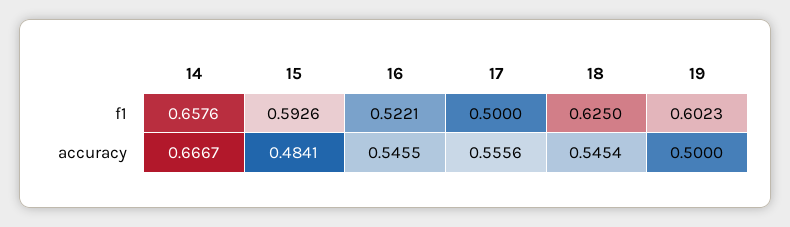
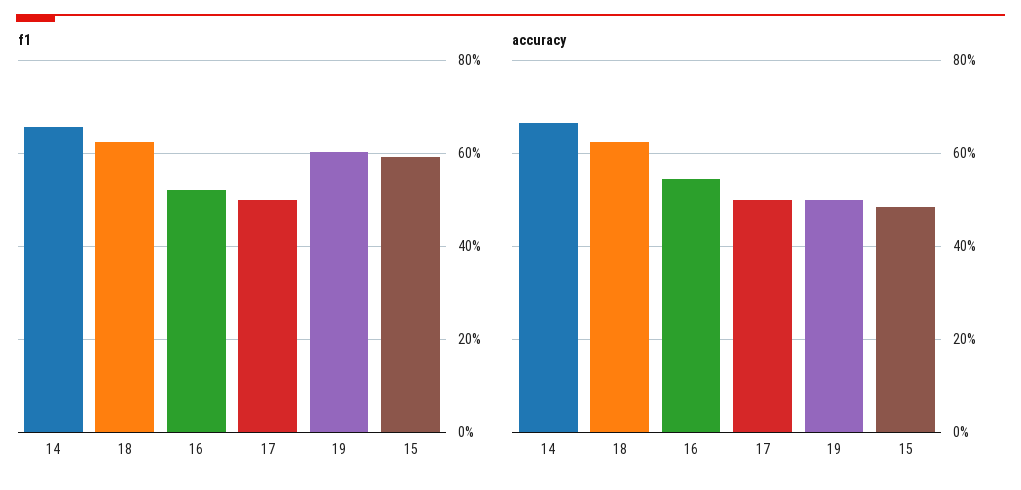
  {
    "f1": {
      "14": 0.6576,
      "15": 0.5926,
      "16": 0.5221,
      "17": 0.5,
      "18": 0.625,
      "19": 0.6023
    },
    "accuracy": {
      "14": 0.6667,
      "15": 0.4841,
      "16": 0.5455,
-     "17": 0.5556,
+     "17": 0.5,
-     "18": 0.5454,
+     "18": 0.62,
      "19": 0.5
    }
  }

